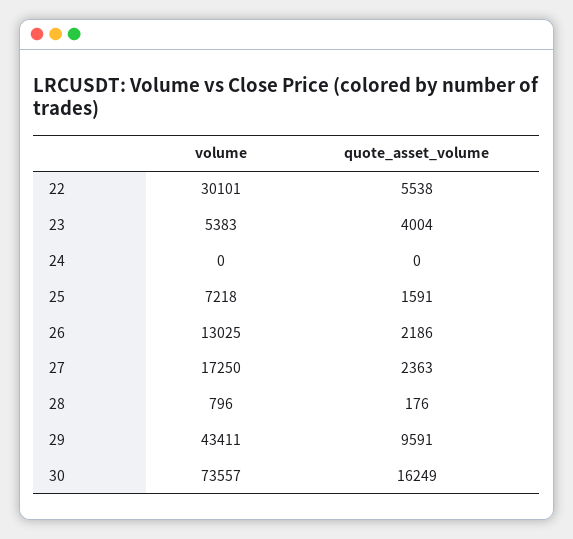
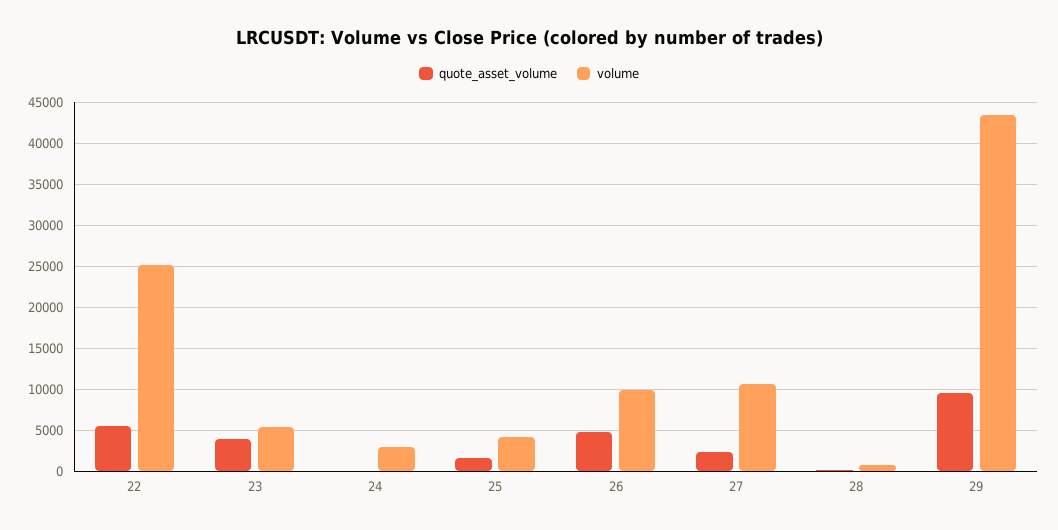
  {
    "volume": {
-     "22": 30101,
+     "22": 25000,
      "23": 5383,
-     "24": 0,
+     "24": 3000,
-     "25": 7218,
+     "25": 4000,
-     "26": 13025,
+     "26": 10000,
-     "27": 17250,
+     "27": 11000,
      "28": 796,
-     "29": 43411,
+     "29": 43411
-     "30": 73557
    },
    "quote_asset_volume": {
      "22": 5538,
      "23": 4004,
      "24": 0,
      "25": 1591,
-     "26": 2186,
+     "26": 5000,
      "27": 2363,
      "28": 176,
-     "29": 9591,
+     "29": 9591
-     "30": 16249
    }
  }

